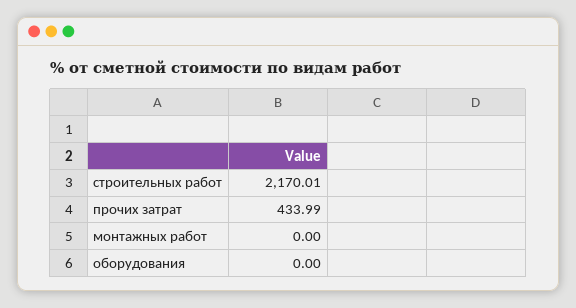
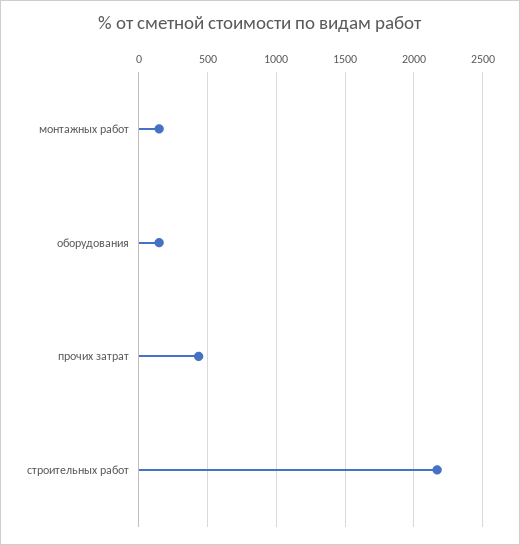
  {
    "строительных работ": 2170.01,
    "прочих затрат": 433.99,
-   "монтажных работ": 0,
+   "монтажных работ": 150,
-   "оборудования": 0
+   "оборудования": 150
  }

